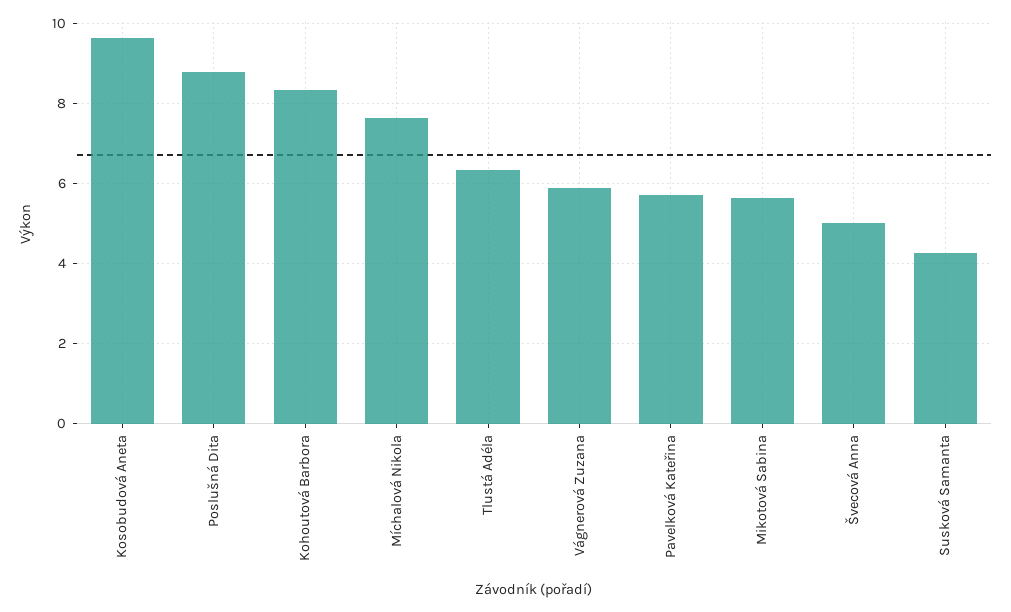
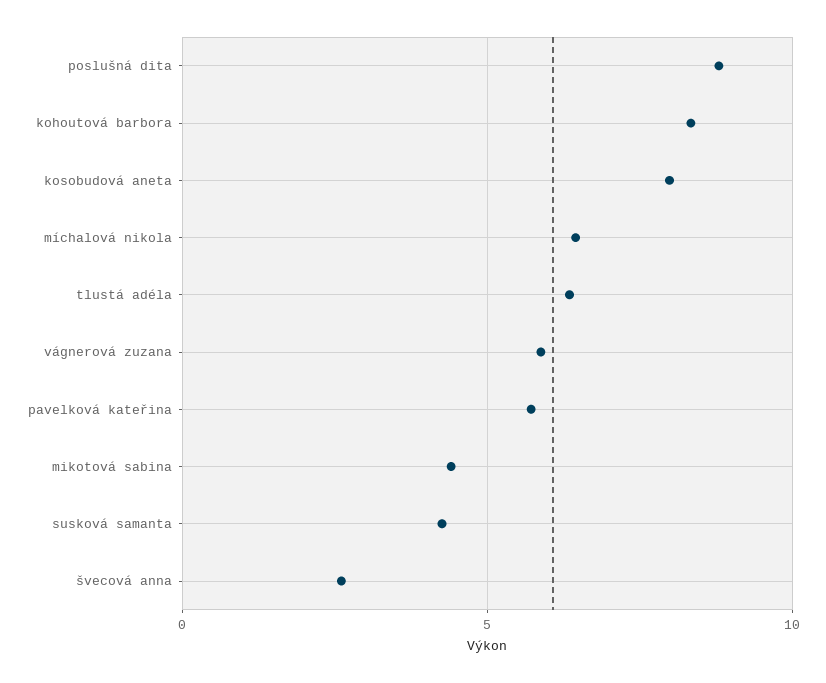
  {
-   "Kosobudová Aneta": 9.6,
+   "Kosobudová Aneta": 8,
    "Poslušná Dita": 8.8,
    "Kohoutová Barbora": 8.4,
-   "Míchalová Nikola": 7.6,
+   "Míchalová Nikola": 6.5,
    "Tlustá Adéla": 6.4,
    "Vágnerová Zuzana": 5.8,
    "Pavelková Kateřina": 5.8,
-   "Mikotová Sabina": 5.6,
+   "Mikotová Sabina": 4.5,
-   "Švecová Anna": 5,
+   "Švecová Anna": 2.5,
    "Susková Samanta": 4.2
  }

